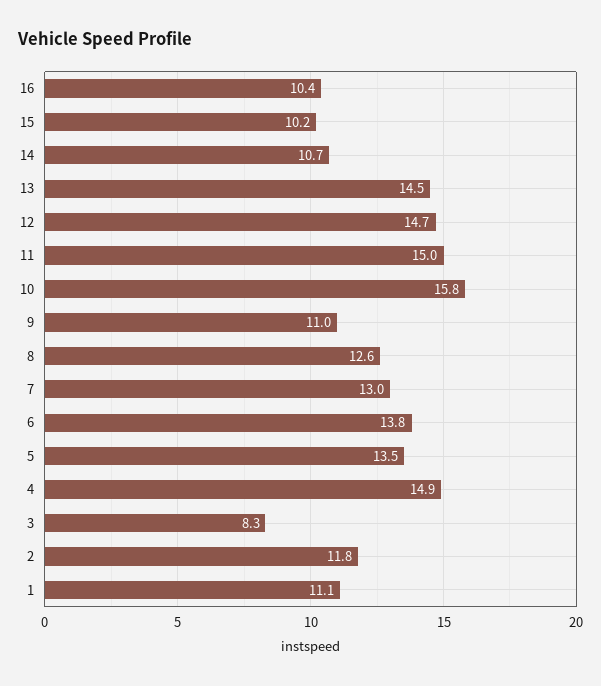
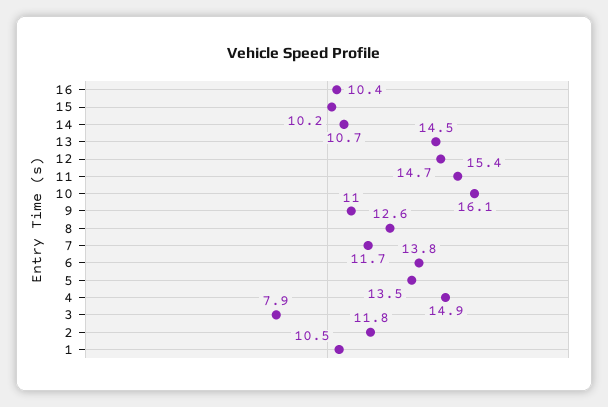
  {
    "16": 10.4,
    "15": 10.2,
    "14": 10.7,
    "13": 14.5,
    "12": 14.7,
-   "11": 15,
+   "11": 15.4,
-   "10": 15.8,
+   "10": 16.1,
    "9": 11,
    "8": 12.6,
-   "7": 13,
+   "7": 11.7,
    "6": 13.8,
    "5": 13.5,
    "4": 14.9,
-   "3": 8.3,
+   "3": 7.9,
    "2": 11.8,
-   "1": 11.1
+   "1": 10.5
  }

